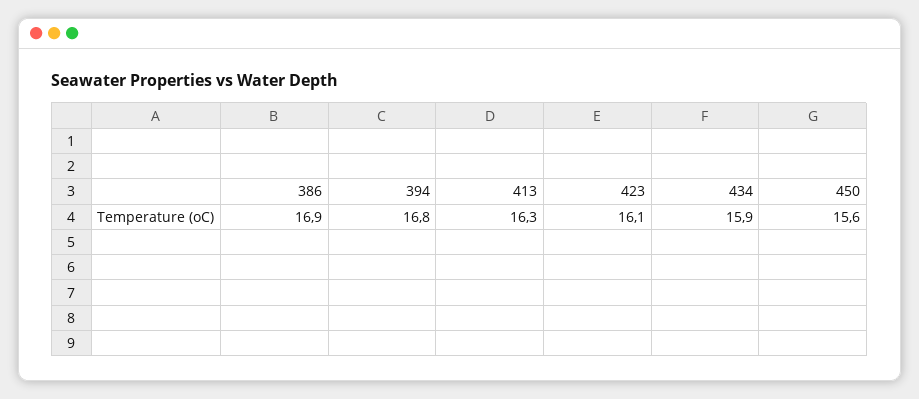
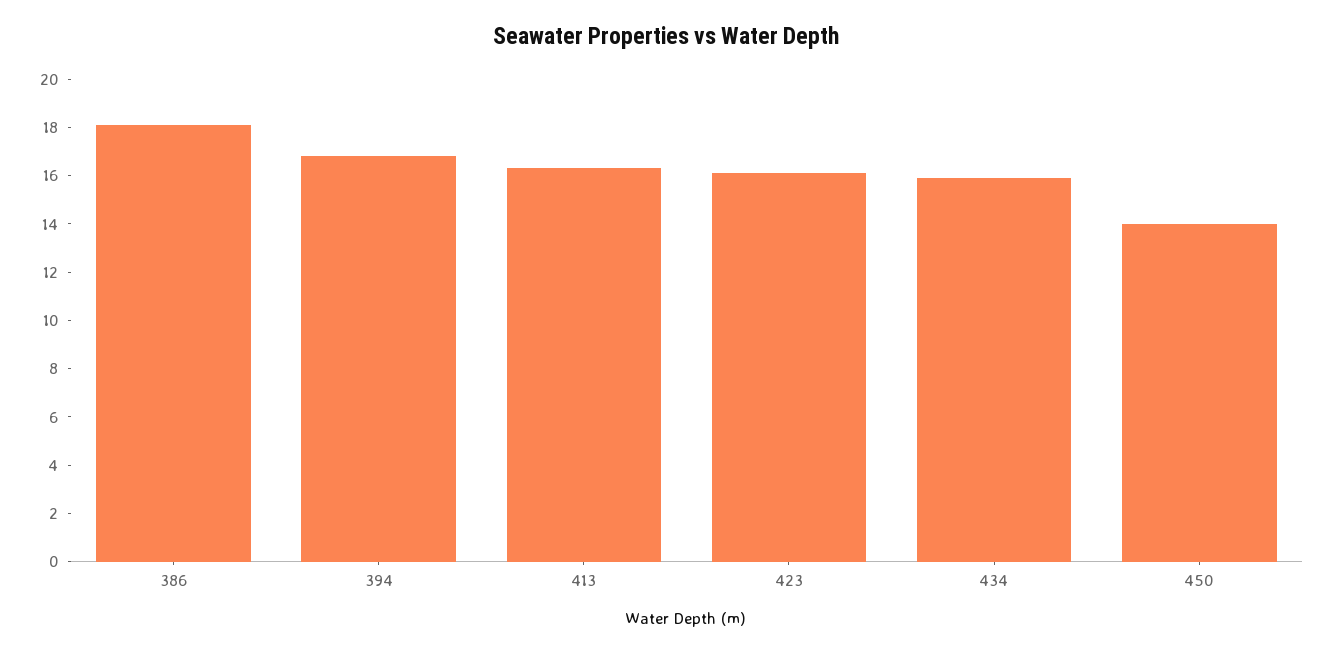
  {
-   "386": 16.9,
+   "386": 18,
    "394": 16.8,
    "413": 16.3,
    "423": 16.1,
    "434": 15.9,
-   "450": 15.6
+   "450": 14
  }

